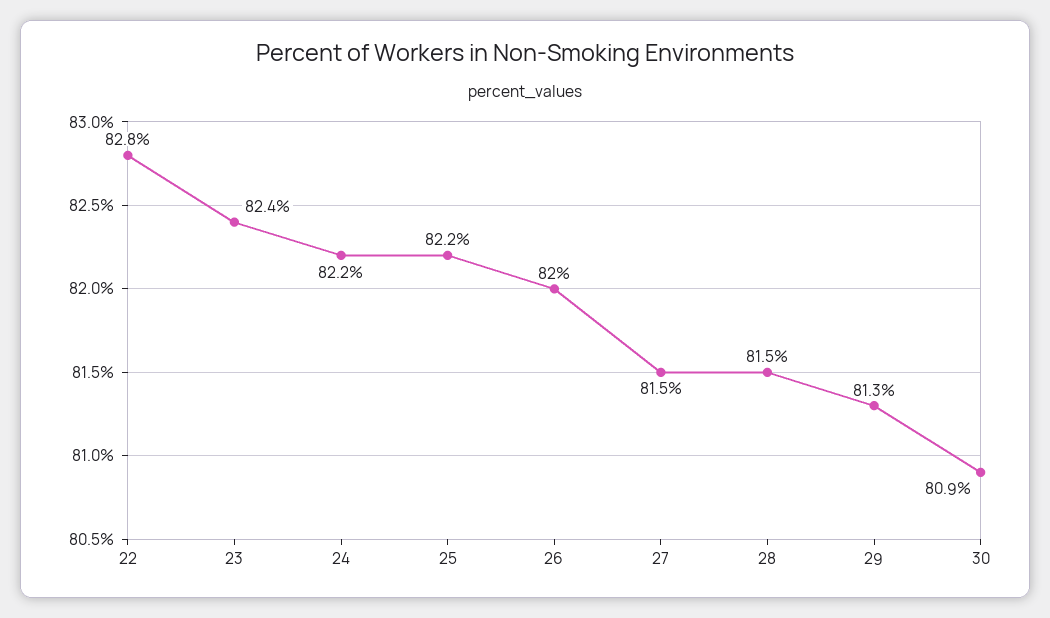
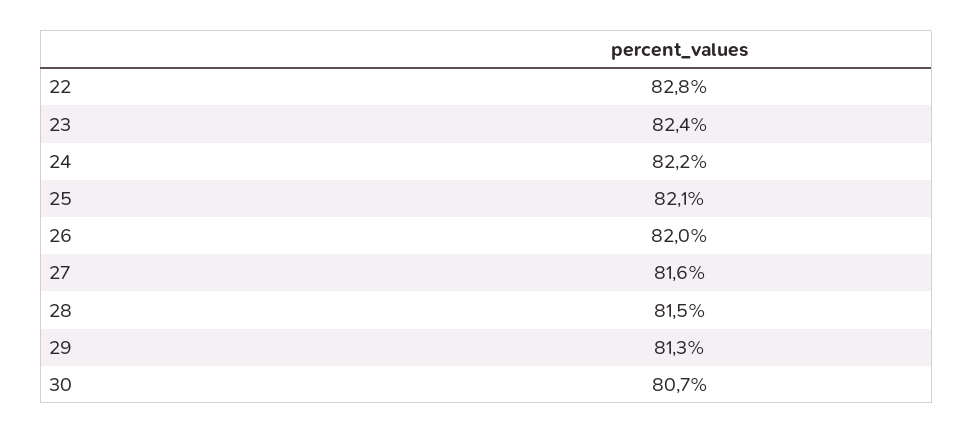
  {
    "22": 82.8,
    "23": 82.4,
    "24": 82.2,
-   "25": 82.2,
+   "25": 82.1,
    "26": 82,
-   "27": 81.5,
+   "27": 81.6,
    "28": 81.5,
    "29": 81.3,
-   "30": 80.9
+   "30": 80.7
  }

